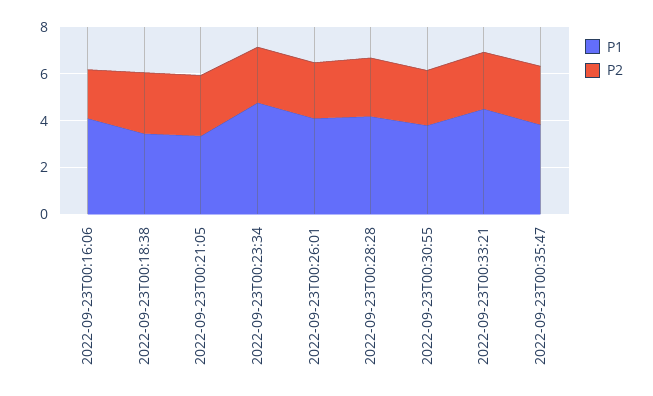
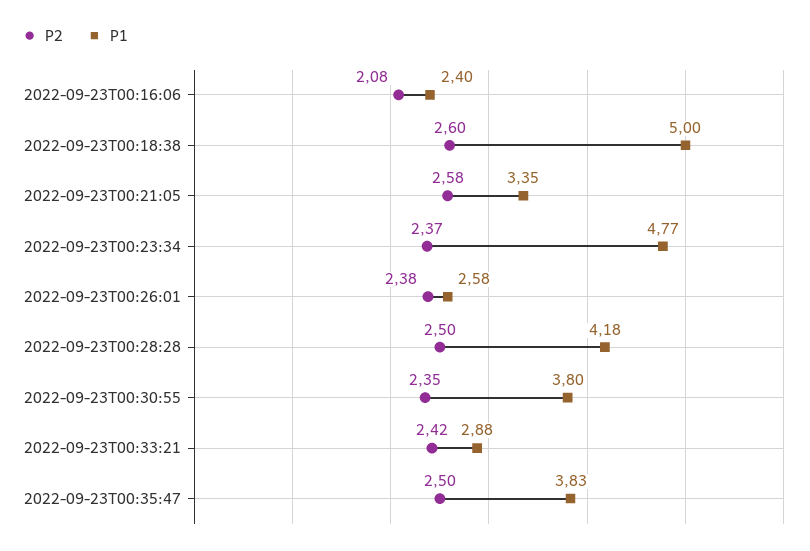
  {
    "P1": {
-     "2022-09-23T00:16:06": 4,
+     "2022-09-23T00:16:06": 2.4,
-     "2022-09-23T00:18:38": 3.5,
+     "2022-09-23T00:18:38": 5,
      "2022-09-23T00:21:05": 3.35,
      "2022-09-23T00:23:34": 4.77,
-     "2022-09-23T00:26:01": 4,
+     "2022-09-23T00:26:01": 2.58,
      "2022-09-23T00:28:28": 4.18,
      "2022-09-23T00:30:55": 3.8,
-     "2022-09-23T00:33:21": 4.5,
+     "2022-09-23T00:33:21": 2.88,
      "2022-09-23T00:35:47": 3.83
    },
    "P2": {
      "2022-09-23T00:16:06": 2.08,
      "2022-09-23T00:18:38": 2.6,
      "2022-09-23T00:21:05": 2.58,
      "2022-09-23T00:23:34": 2.37,
      "2022-09-23T00:26:01": 2.38,
      "2022-09-23T00:28:28": 2.5,
      "2022-09-23T00:30:55": 2.35,
      "2022-09-23T00:33:21": 2.42,
      "2022-09-23T00:35:47": 2.5
    }
  }

